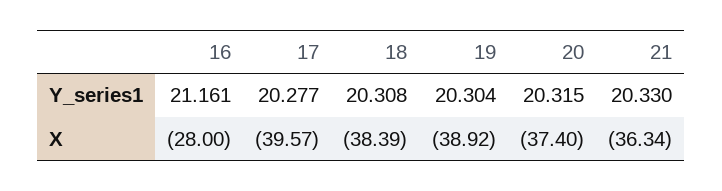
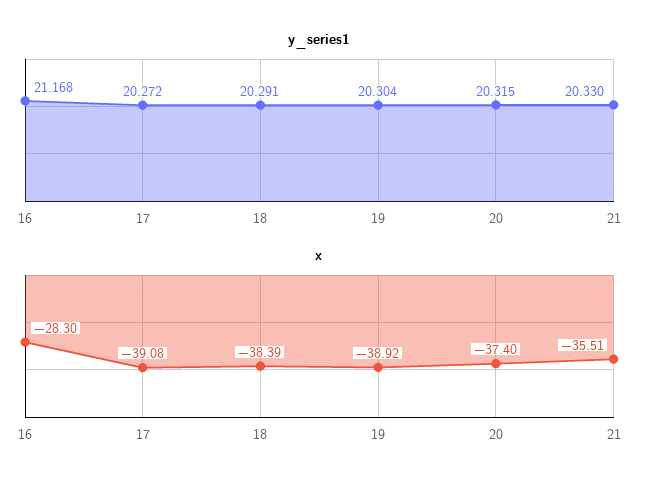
  {
    "Y_series1": {
-     "16": 21.161,
+     "16": 21.168,
-     "17": 20.277,
+     "17": 20.272,
-     "18": 20.308,
+     "18": 20.291,
      "19": 20.304,
      "20": 20.315,
      "21": 20.33
    },
    "X": {
-     "16": -28,
+     "16": -28.3,
-     "17": -39.57,
+     "17": -39.08,
      "18": -38.39,
      "19": -38.92,
      "20": -37.4,
-     "21": -36.34
+     "21": -35.51
    }
  }

